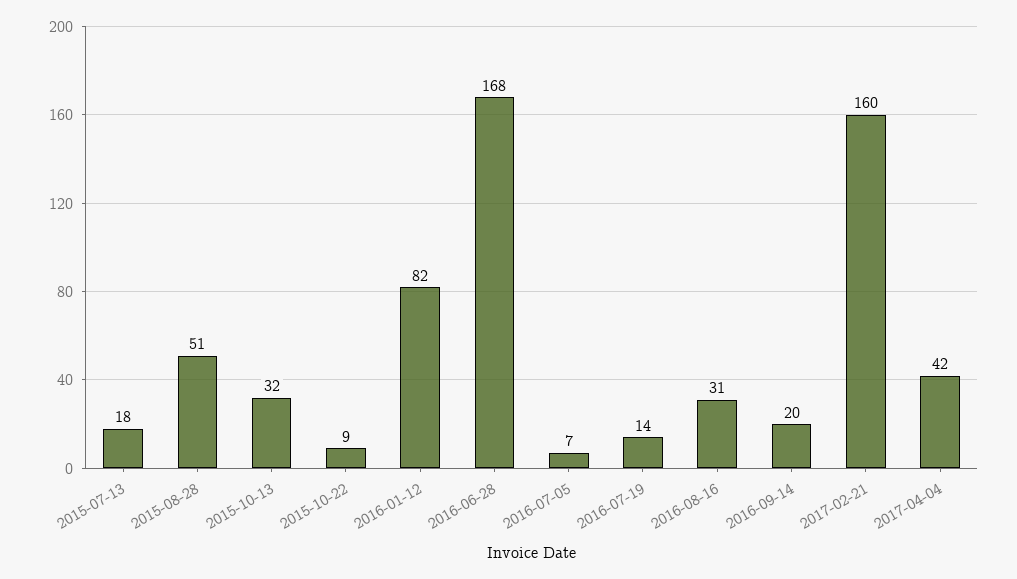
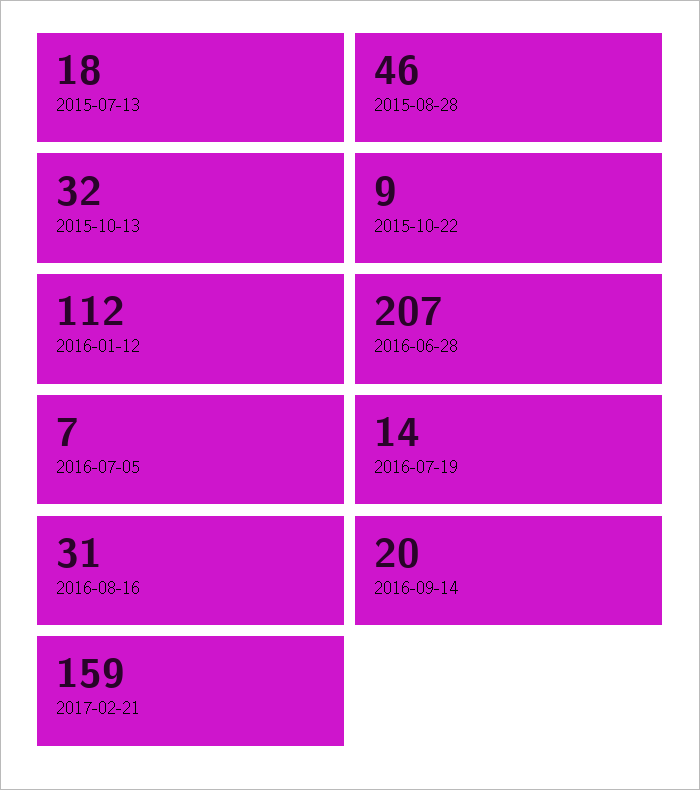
  {
    "2015-07-13": 18,
-   "2015-08-28": 51,
+   "2015-08-28": 46,
    "2015-10-13": 32,
    "2015-10-22": 9,
-   "2016-01-12": 82,
+   "2016-01-12": 112,
-   "2016-06-28": 168,
+   "2016-06-28": 207,
    "2016-07-05": 7,
    "2016-07-19": 14,
    "2016-08-16": 31,
    "2016-09-14": 20,
-   "2017-02-21": 160,
+   "2017-02-21": 159
-   "2017-04-04": 42
  }

